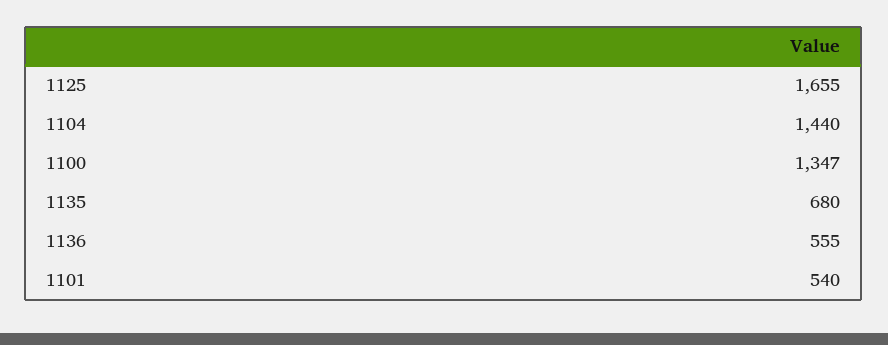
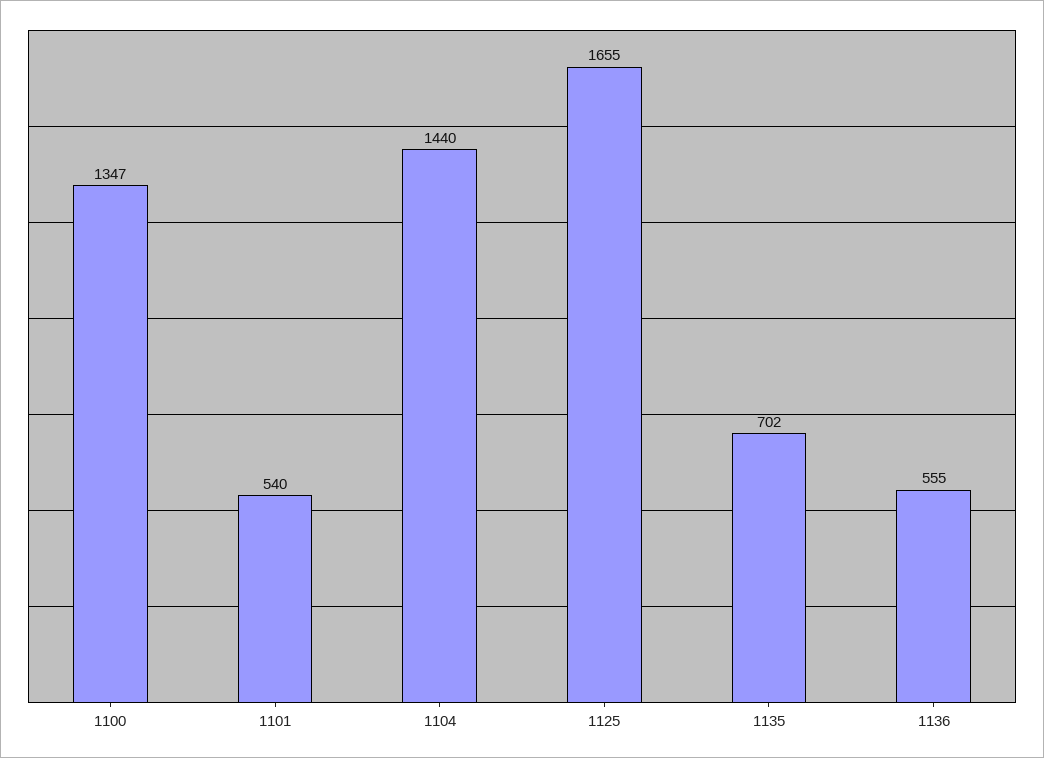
  {
    "1125": 1655,
    "1104": 1440,
    "1100": 1347,
-   "1135": 680,
+   "1135": 702,
    "1136": 555,
    "1101": 540
  }

